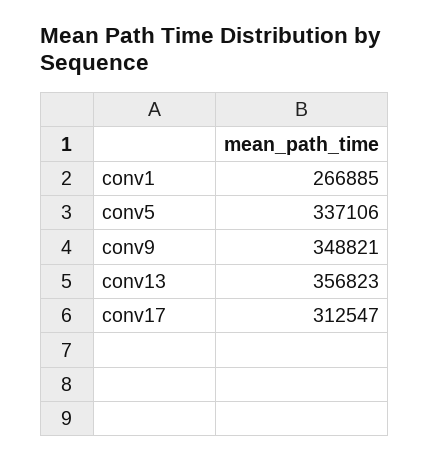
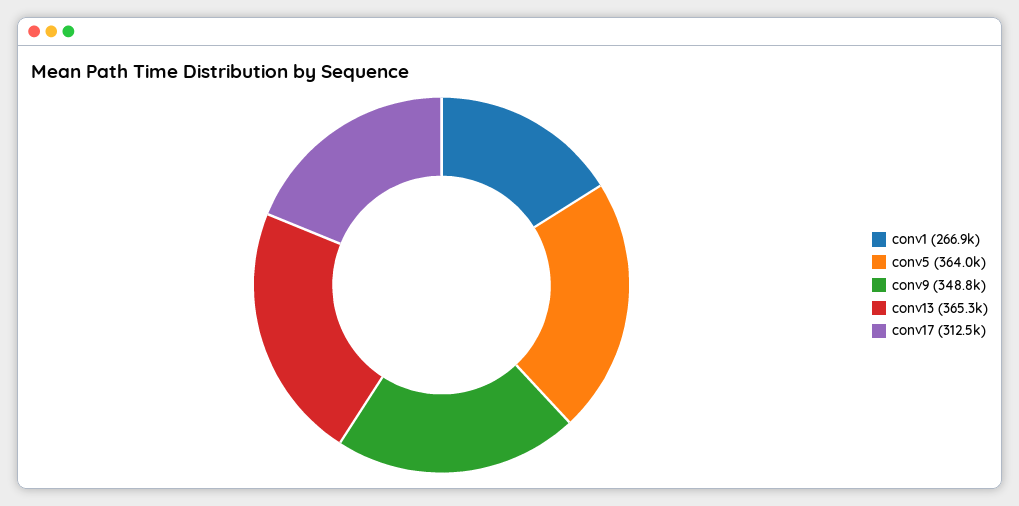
  {
    "conv1": 266885,
-   "conv5": 337106,
+   "conv5": 364000,
    "conv9": 348821,
-   "conv13": 356823,
+   "conv13": 365300,
    "conv17": 312547
  }

